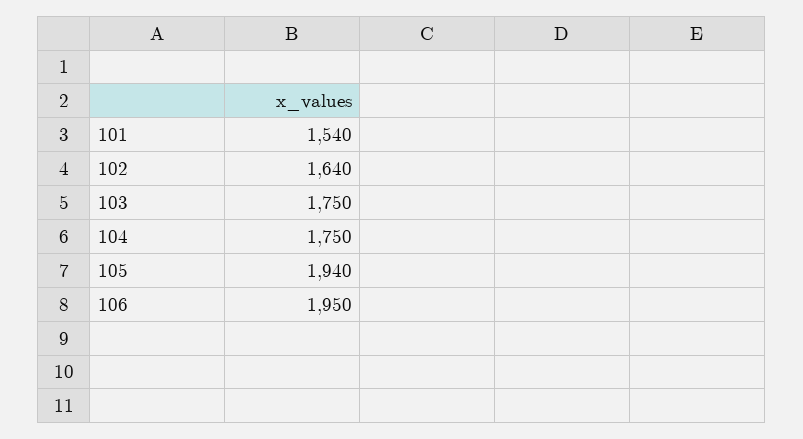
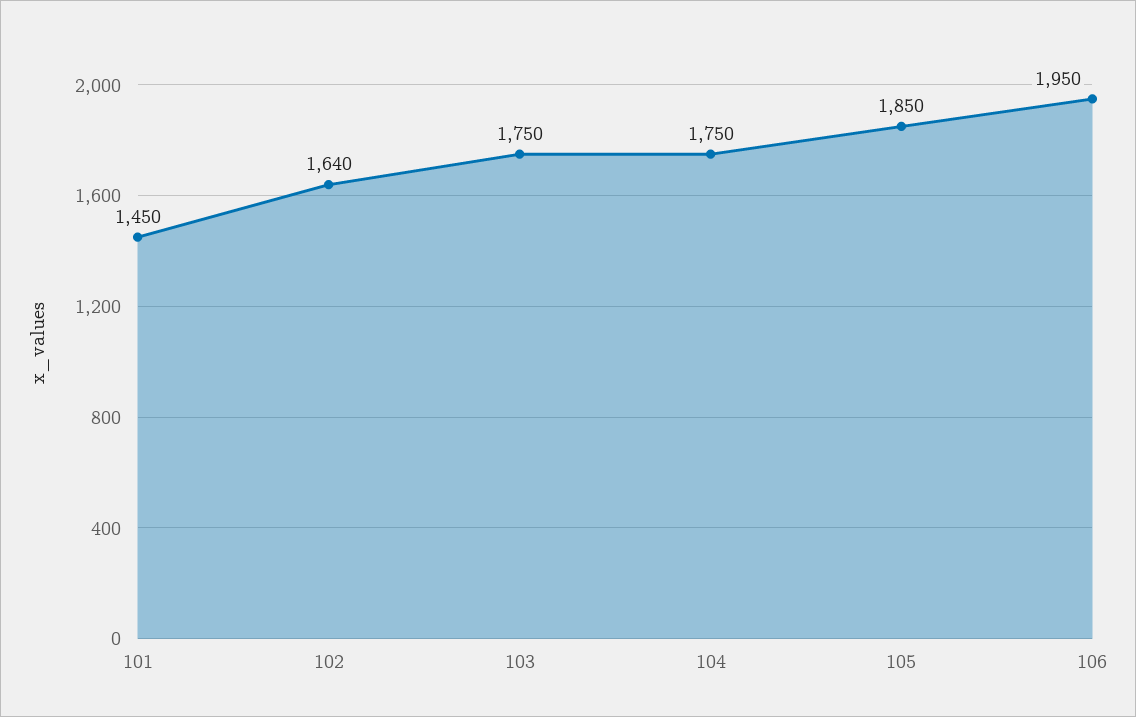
  {
-   "101": 1540,
+   "101": 1450,
    "102": 1640,
    "103": 1750,
    "104": 1750,
-   "105": 1940,
+   "105": 1850,
    "106": 1950
  }

